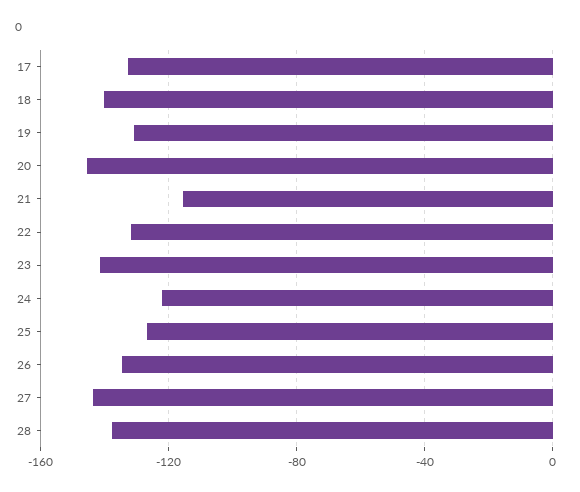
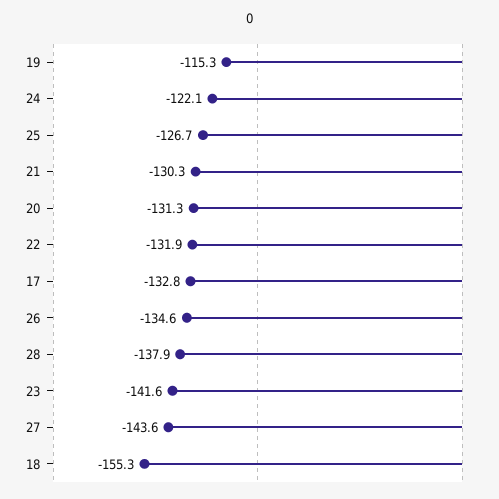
  {
    "17": -132.8,
-   "18": -140,
+   "18": -155.3,
-   "19": -130,
+   "19": -115.3,
-   "20": -145,
+   "20": -131.3,
-   "21": -115,
+   "21": -130.3,
    "22": -131.9,
    "23": -141.6,
    "24": -122.1,
    "25": -126.7,
    "26": -134.6,
    "27": -143.6,
    "28": -137.9
  }

